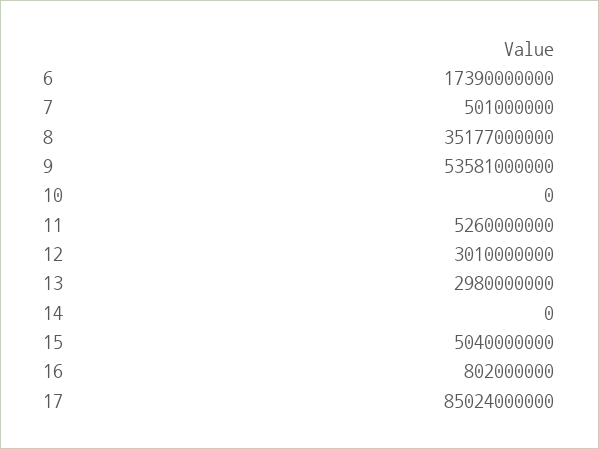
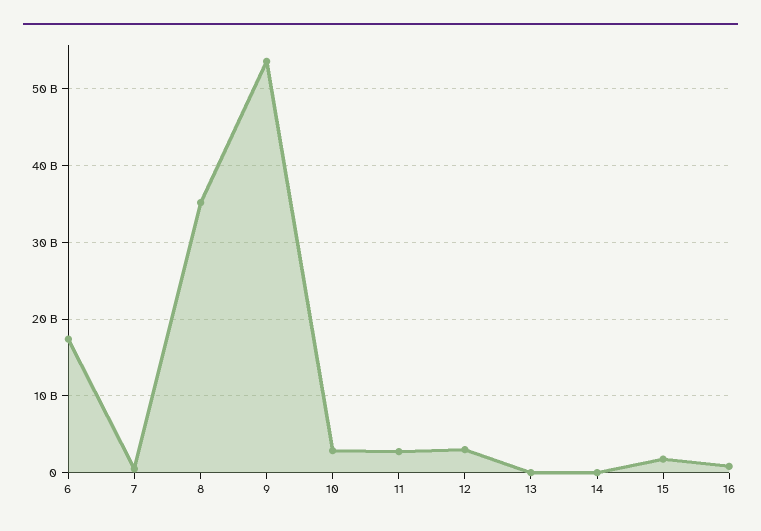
  {
    "6": 17390000000,
    "7": 501000000,
    "8": 35177000000,
    "9": 53581000000,
-   "10": 0,
+   "10": 3000000000,
-   "11": 5260000000,
+   "11": 3000000000,
    "12": 3010000000,
-   "13": 2980000000,
+   "13": 0,
    "14": 0,
-   "15": 5040000000,
+   "15": 2000000000,
-   "16": 802000000,
+   "16": 802000000
-   "17": 85024000000
  }

